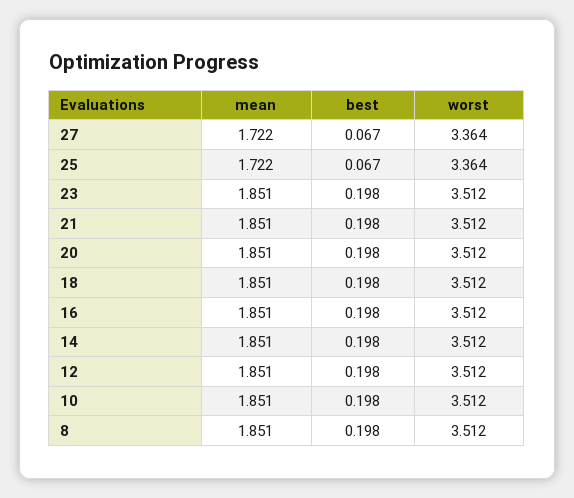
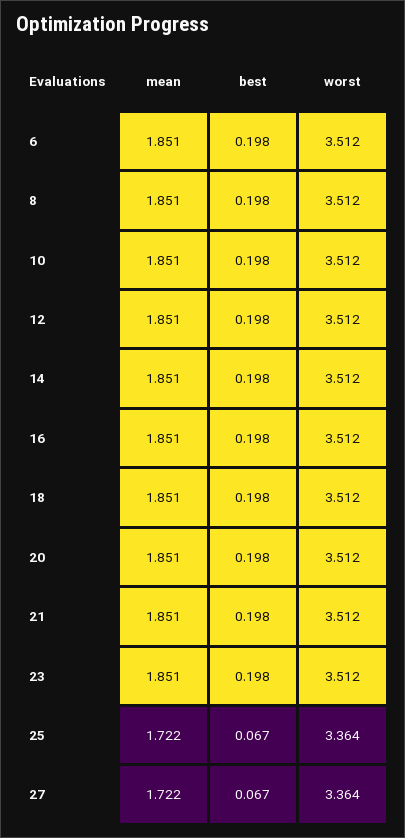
  {
    "mean": {
      "27": 1.722,
      "25": 1.722,
      "23": 1.851,
      "21": 1.851,
      "20": 1.851,
      "18": 1.851,
      "16": 1.851,
      "14": 1.851,
      "12": 1.851,
      "10": 1.851,
-     "8": 1.851
+     "8": 1.851,
+     "6": 1.851
    },
    "best": {
      "27": 0.067,
      "25": 0.067,
      "23": 0.198,
      "21": 0.198,
      "20": 0.198,
      "18": 0.198,
      "16": 0.198,
      "14": 0.198,
      "12": 0.198,
      "10": 0.198,
-     "8": 0.198
+     "8": 0.198,
+     "6": 0.198
    },
    "worst": {
      "27": 3.364,
      "25": 3.364,
      "23": 3.512,
      "21": 3.512,
      "20": 3.512,
      "18": 3.512,
      "16": 3.512,
      "14": 3.512,
      "12": 3.512,
      "10": 3.512,
-     "8": 3.512
+     "8": 3.512,
+     "6": 3.512
    }
  }

